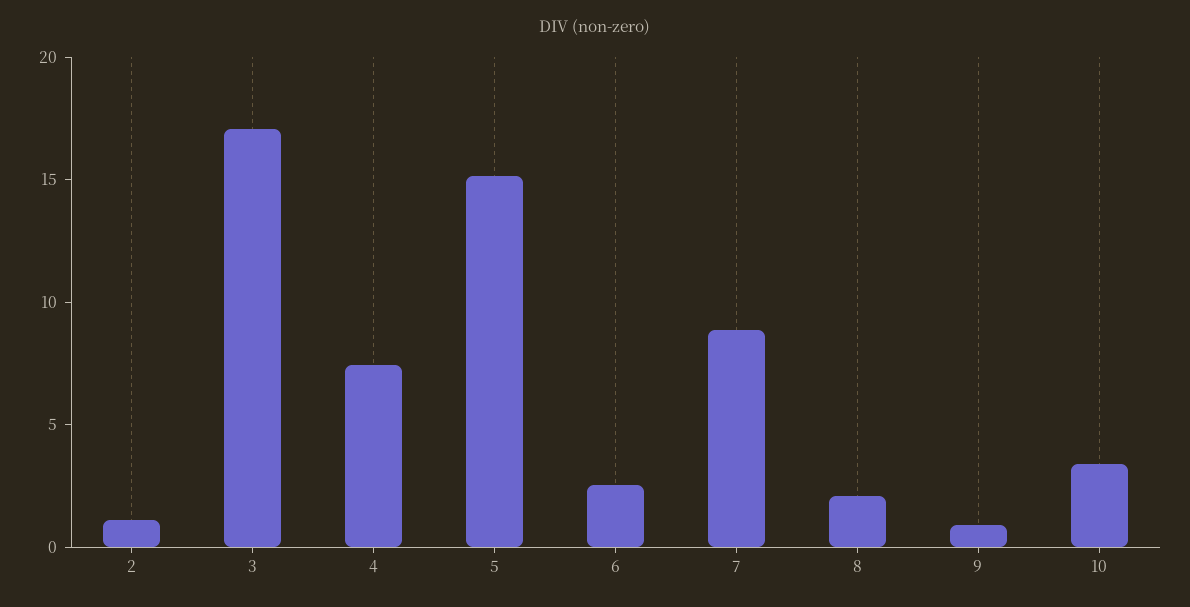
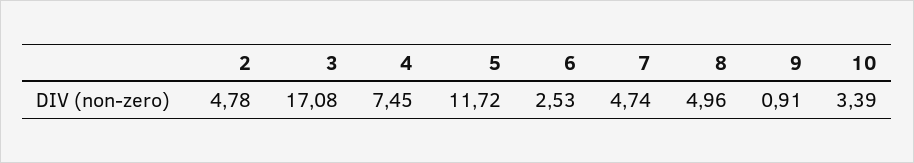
  {
-   "2": 1,
+   "2": 4.78,
    "3": 17.08,
    "4": 7.45,
-   "5": 15,
+   "5": 11.72,
    "6": 2.53,
-   "7": 9,
+   "7": 4.74,
-   "8": 2,
+   "8": 4.96,
    "9": 0.91,
    "10": 3.39
  }

